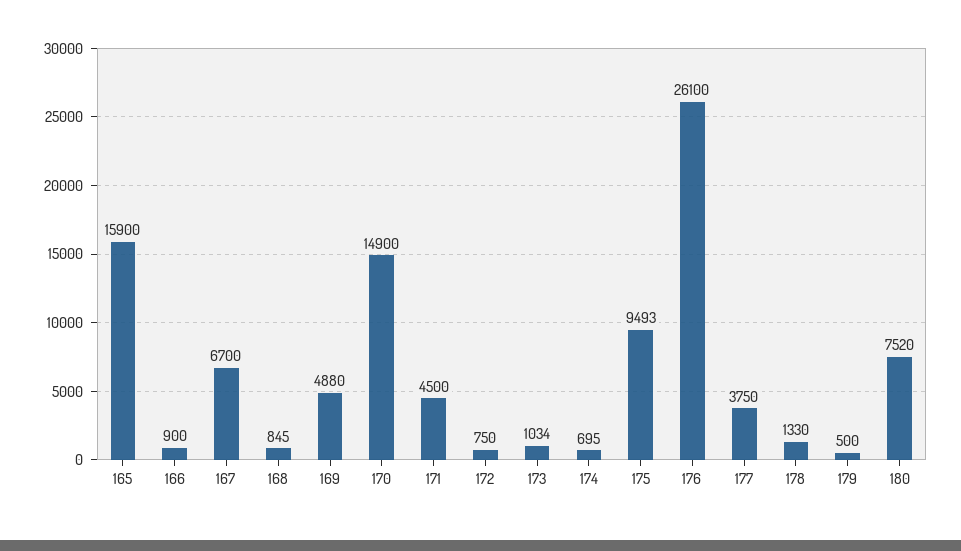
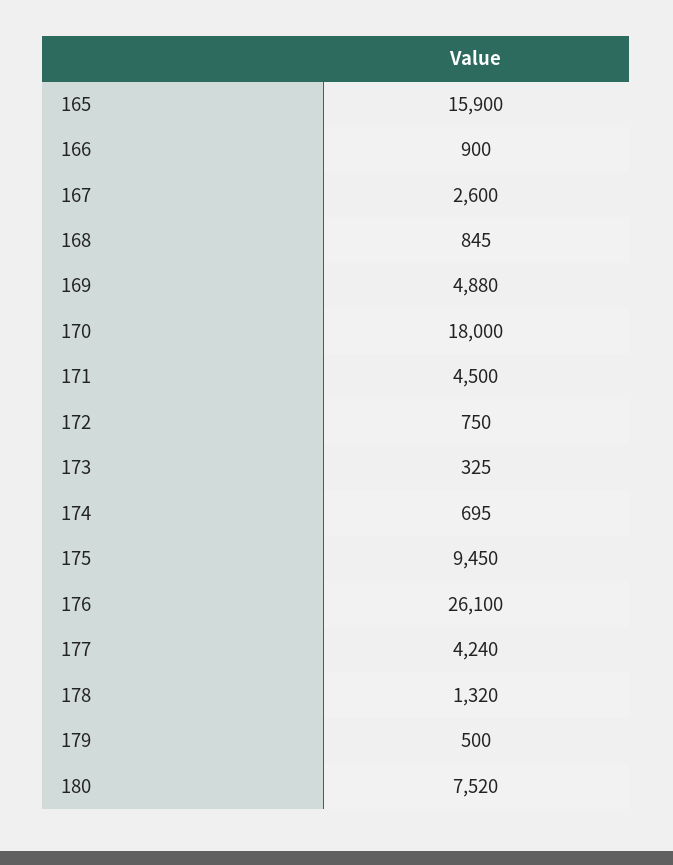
  {
    "165": 15900,
    "166": 900,
-   "167": 6700,
+   "167": 2600,
    "168": 845,
    "169": 4880,
-   "170": 14900,
+   "170": 18000,
    "171": 4500,
    "172": 750,
-   "173": 1034,
+   "173": 325,
    "174": 695,
-   "175": 9493,
+   "175": 9450,
    "176": 26100,
-   "177": 3750,
+   "177": 4240,
-   "178": 1330,
+   "178": 1320,
    "179": 500,
    "180": 7520
  }

